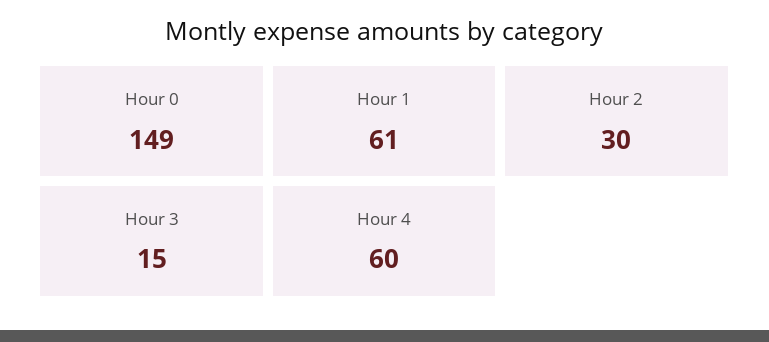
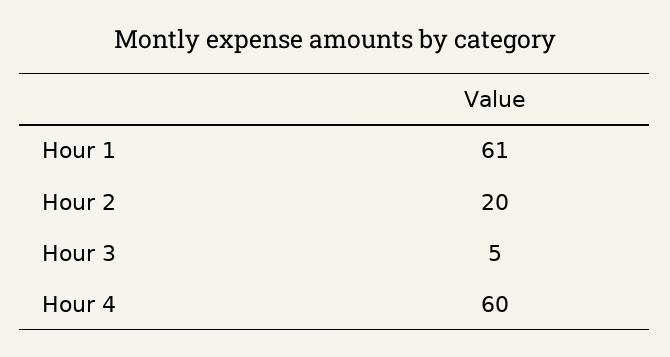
  {
-   "Hour 0": 149,
    "Hour 1": 61,
-   "Hour 2": 30,
+   "Hour 2": 20,
-   "Hour 3": 15,
+   "Hour 3": 5,
    "Hour 4": 60
  }

